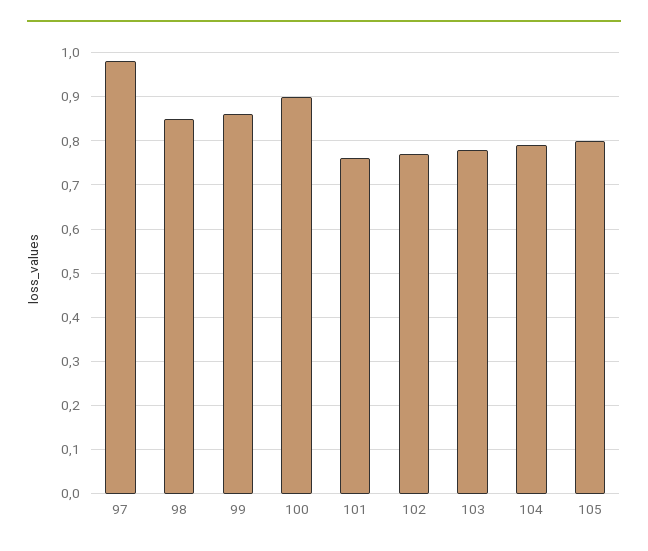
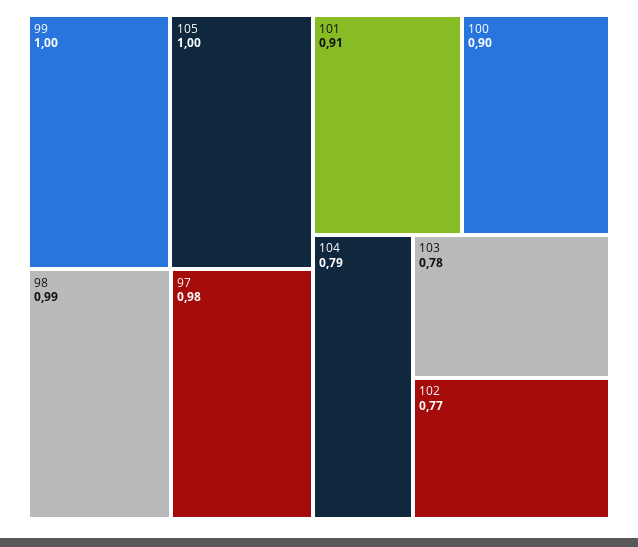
  {
    "97": 0.98,
-   "98": 0.85,
+   "98": 0.99,
-   "99": 0.85,
+   "99": 1,
    "100": 0.9,
-   "101": 0.75,
+   "101": 0.91,
    "102": 0.77,
    "103": 0.78,
    "104": 0.79,
-   "105": 0.8
+   "105": 1
  }

